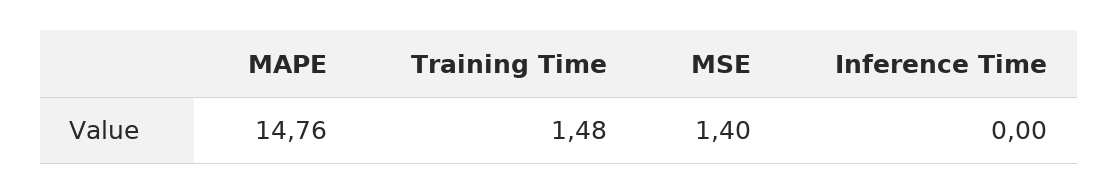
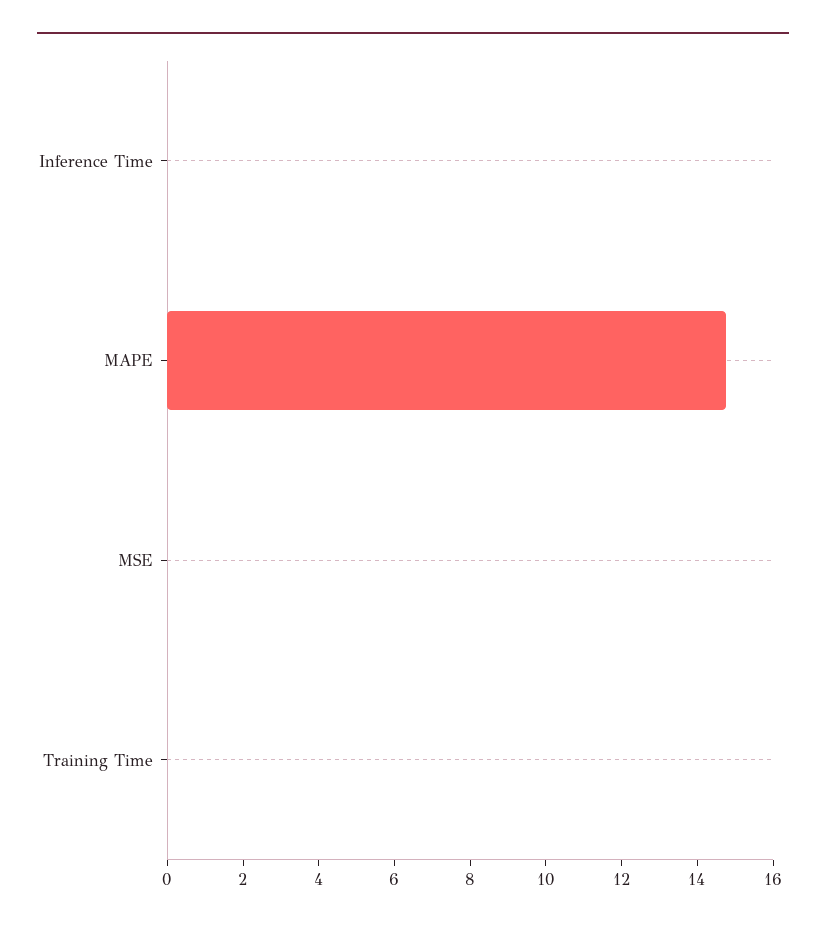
  {
    "MAPE": 14.76,
-   "Training Time": 1.48,
+   "Training Time": 0,
-   "MSE": 1.4,
+   "MSE": 0,
    "Inference Time": 0
  }

